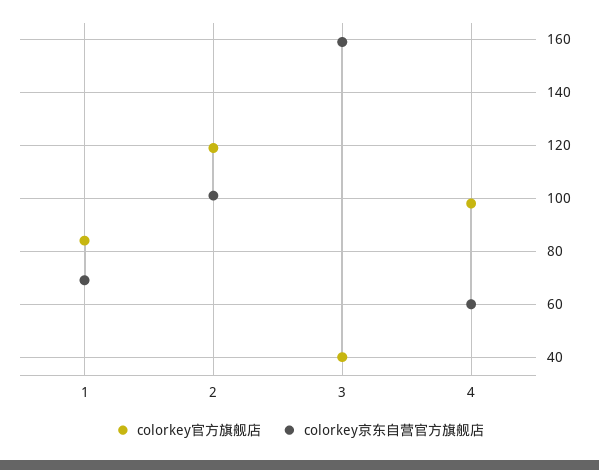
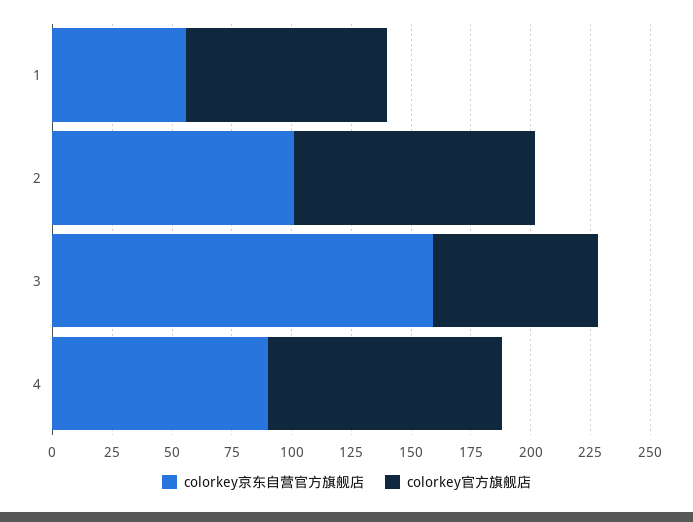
  {
    "colorkey官方旗舰店": {
      "1": 85,
-     "2": 120,
+     "2": 100,
-     "3": 40,
+     "3": 70,
      "4": 100
    },
    "colorkey京东自营官方旗舰店": {
-     "1": 70,
+     "1": 55,
      "2": 100,
      "3": 160,
-     "4": 60
+     "4": 90
    }
  }

